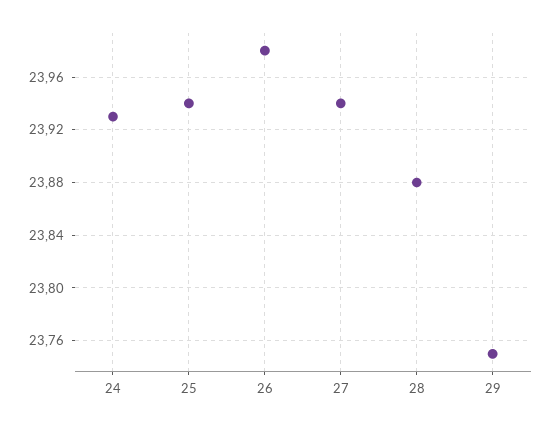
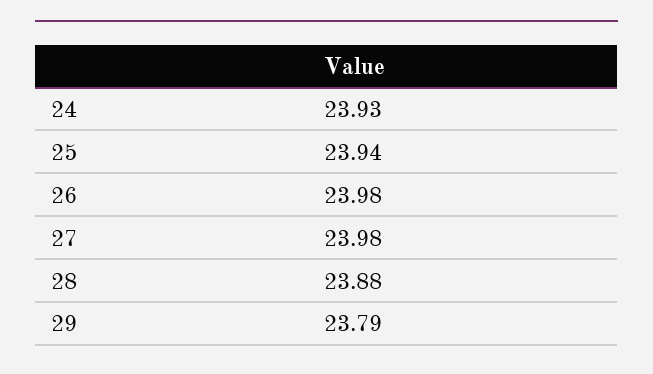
  {
    "24": 23.93,
    "25": 23.94,
    "26": 23.98,
-   "27": 23.94,
+   "27": 23.98,
    "28": 23.88,
-   "29": 23.75
+   "29": 23.79
  }

